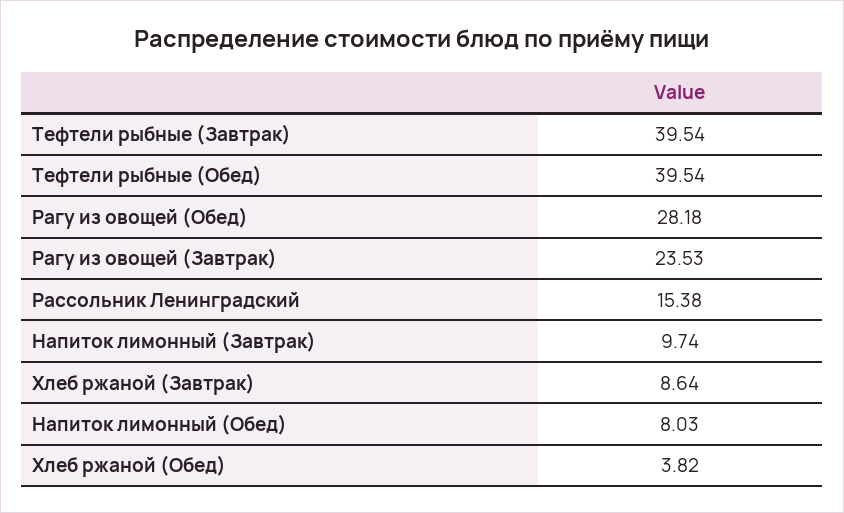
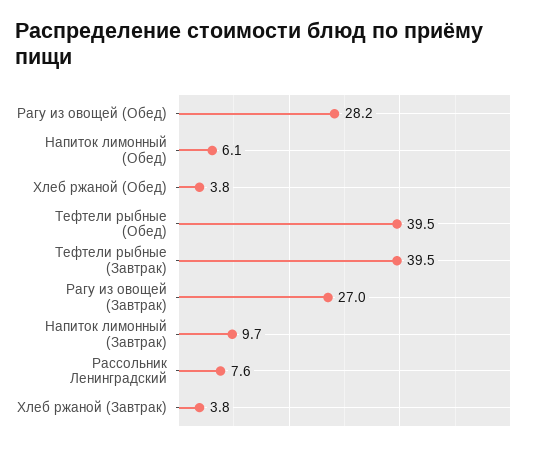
  {
    "Тефтели рыбные (Завтрак)": 39.54,
    "Тефтели рыбные (Обед)": 39.54,
    "Рагу из овощей (Обед)": 28.18,
-   "Рагу из овощей (Завтрак)": 23.53,
+   "Рагу из овощей (Завтрак)": 27,
-   "Рассольник Ленинградский": 15.38,
+   "Рассольник Ленинградский": 7.6,
    "Напиток лимонный (Завтрак)": 9.74,
-   "Хлеб ржаной (Завтрак)": 8.64,
+   "Хлеб ржаной (Завтрак)": 3.8,
-   "Напиток лимонный (Обед)": 8.03,
+   "Напиток лимонный (Обед)": 6.1,
    "Хлеб ржаной (Обед)": 3.82
  }

